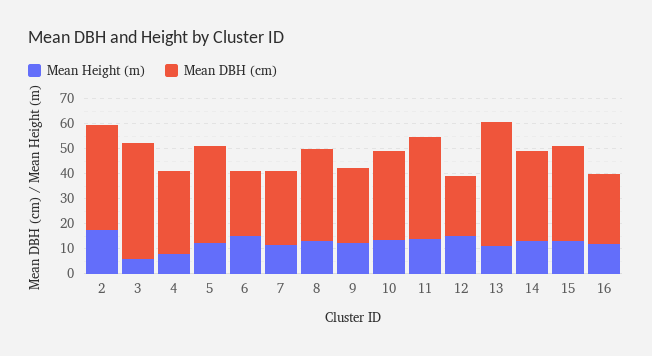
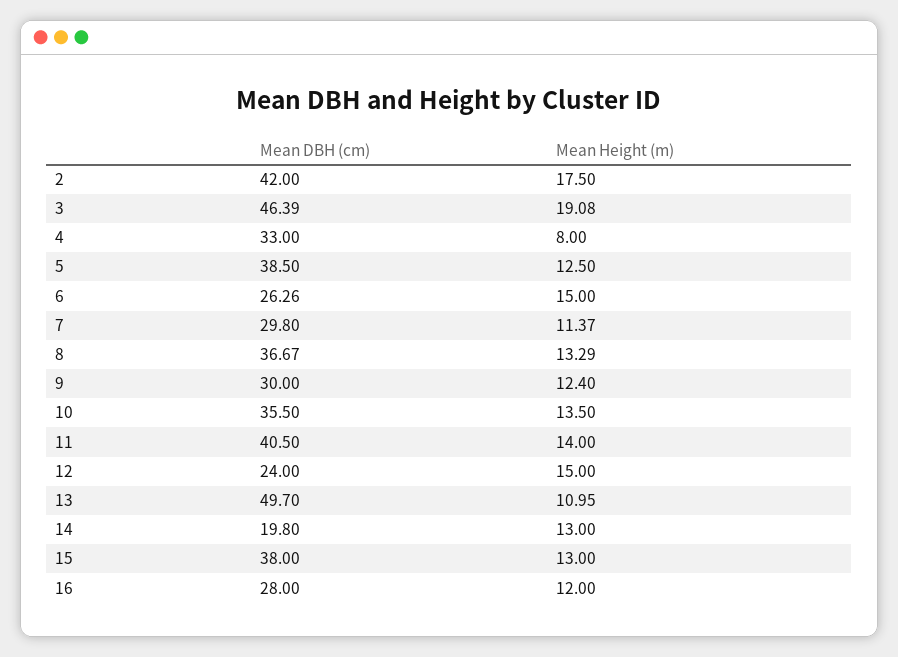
  {
    "Mean Height (m)": {
      "2": 17.5,
-     "3": 5,
+     "3": 19.08,
      "4": 8,
      "5": 12.5,
      "6": 15,
      "7": 11.37,
      "8": 13.29,
      "9": 12.4,
      "10": 13.5,
      "11": 14,
      "12": 15,
      "13": 10.95,
      "14": 13,
      "15": 13,
      "16": 12
    },
    "Mean DBH (cm)": {
      "2": 42,
      "3": 46.39,
      "4": 33,
      "5": 38.5,
      "6": 26.26,
      "7": 29.8,
      "8": 36.67,
      "9": 30,
      "10": 35.5,
      "11": 40.5,
      "12": 24,
      "13": 49.7,
-     "14": 35,
+     "14": 19.8,
      "15": 38,
      "16": 28
    }
  }

